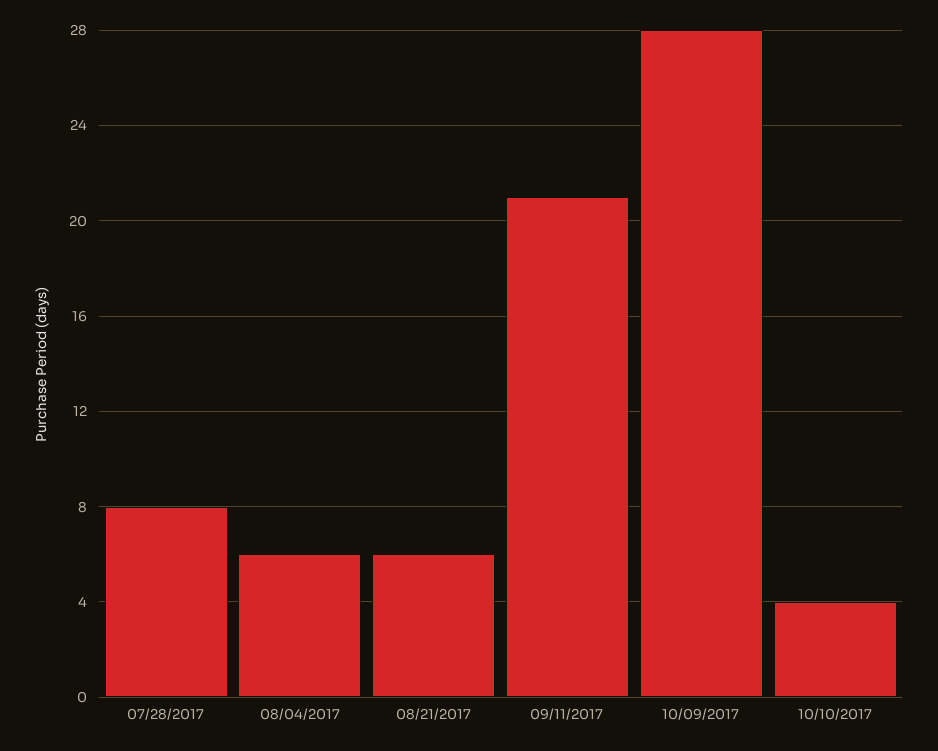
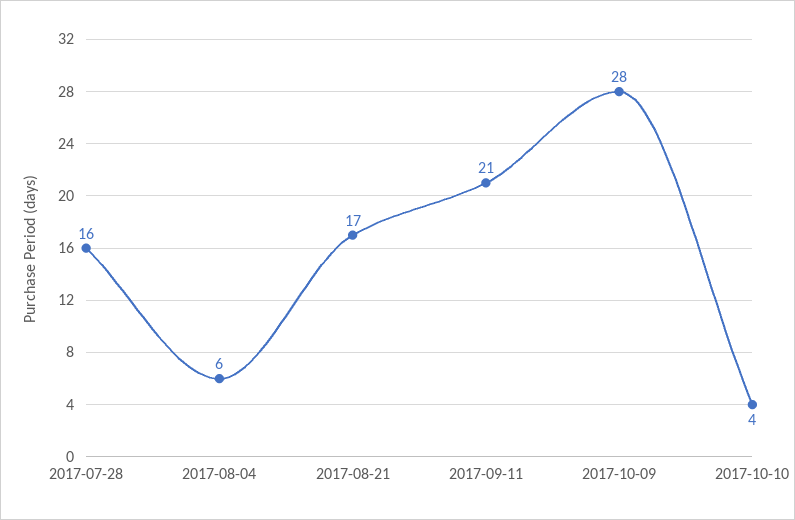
  {
-   "07/28/2017": 8,
+   "07/28/2017": 16,
    "08/04/2017": 6,
-   "08/21/2017": 6,
+   "08/21/2017": 17,
    "09/11/2017": 21,
    "10/09/2017": 28,
    "10/10/2017": 4
  }

